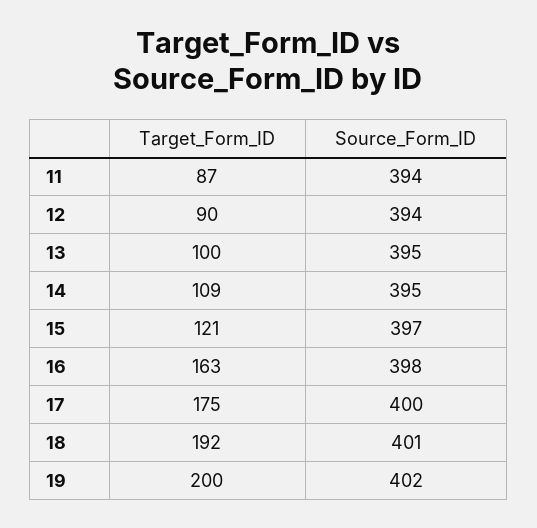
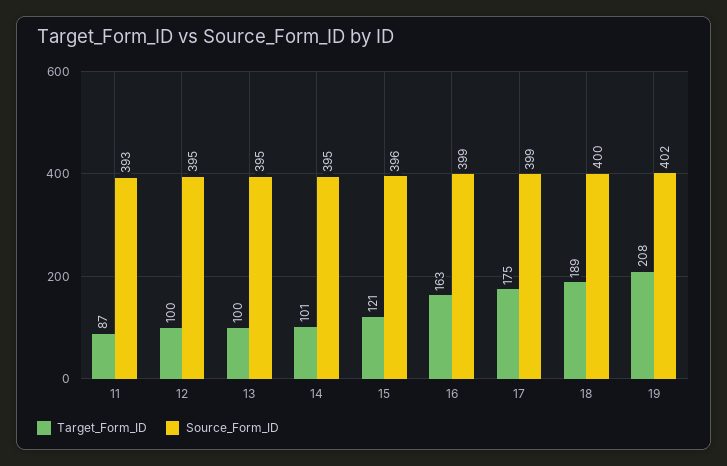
  {
    "Target_Form_ID": {
      "11": 87,
-     "12": 90,
+     "12": 100,
      "13": 100,
-     "14": 109,
+     "14": 101,
      "15": 121,
      "16": 163,
      "17": 175,
-     "18": 192,
+     "18": 189,
-     "19": 200
+     "19": 208
    },
    "Source_Form_ID": {
-     "11": 394,
+     "11": 393,
-     "12": 394,
+     "12": 395,
      "13": 395,
      "14": 395,
-     "15": 397,
+     "15": 396,
-     "16": 398,
+     "16": 399,
-     "17": 400,
+     "17": 399,
-     "18": 401,
+     "18": 400,
      "19": 402
    }
  }

